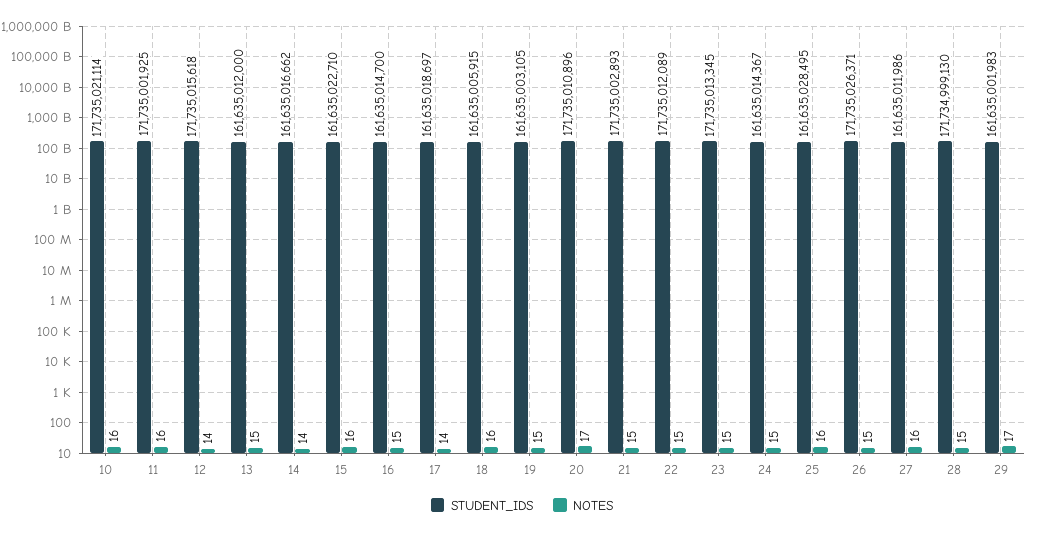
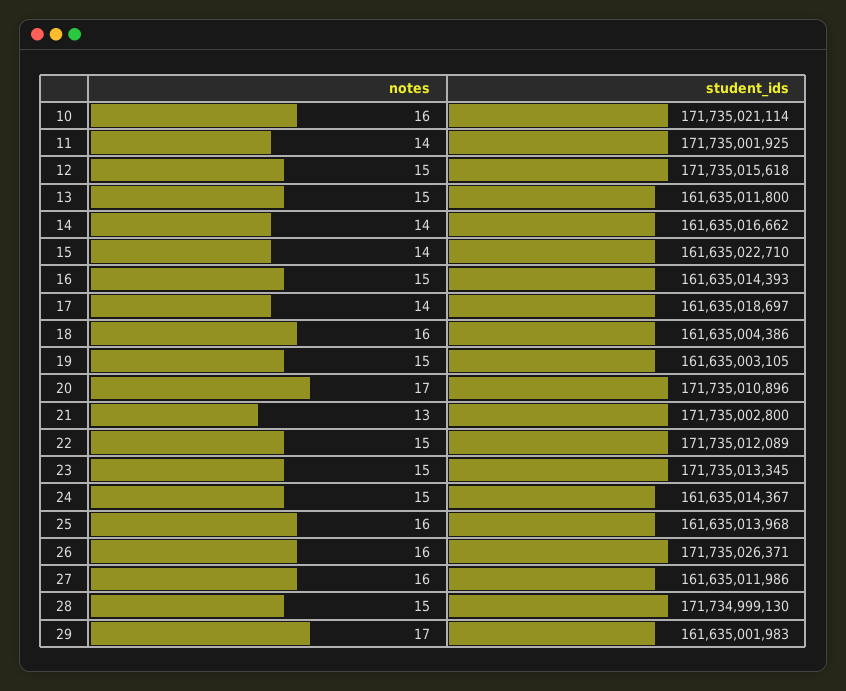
  {
    "STUDENT_IDS": {
      "10": 171735021114,
      "11": 171735001925,
      "12": 171735015618,
-     "13": 161635012000,
+     "13": 161635011800,
      "14": 161635016662,
      "15": 161635022710,
-     "16": 161635014700,
+     "16": 161635014393,
      "17": 161635018697,
-     "18": 161635005915,
+     "18": 161635004386,
      "19": 161635003105,
      "20": 171735010896,
-     "21": 171735002893,
+     "21": 171735002800,
      "22": 171735012089,
      "23": 171735013345,
      "24": 161635014367,
-     "25": 161635028495,
+     "25": 161635013968,
      "26": 171735026371,
      "27": 161635011986,
      "28": 171734999130,
      "29": 161635001983
    },
    "NOTES": {
      "10": 16,
-     "11": 16,
+     "11": 14,
-     "12": 14,
+     "12": 15,
      "13": 15,
      "14": 14,
-     "15": 16,
+     "15": 14,
      "16": 15,
      "17": 14,
      "18": 16,
      "19": 15,
      "20": 17,
-     "21": 15,
+     "21": 13,
      "22": 15,
      "23": 15,
      "24": 15,
      "25": 16,
-     "26": 15,
+     "26": 16,
      "27": 16,
      "28": 15,
      "29": 17
    }
  }

